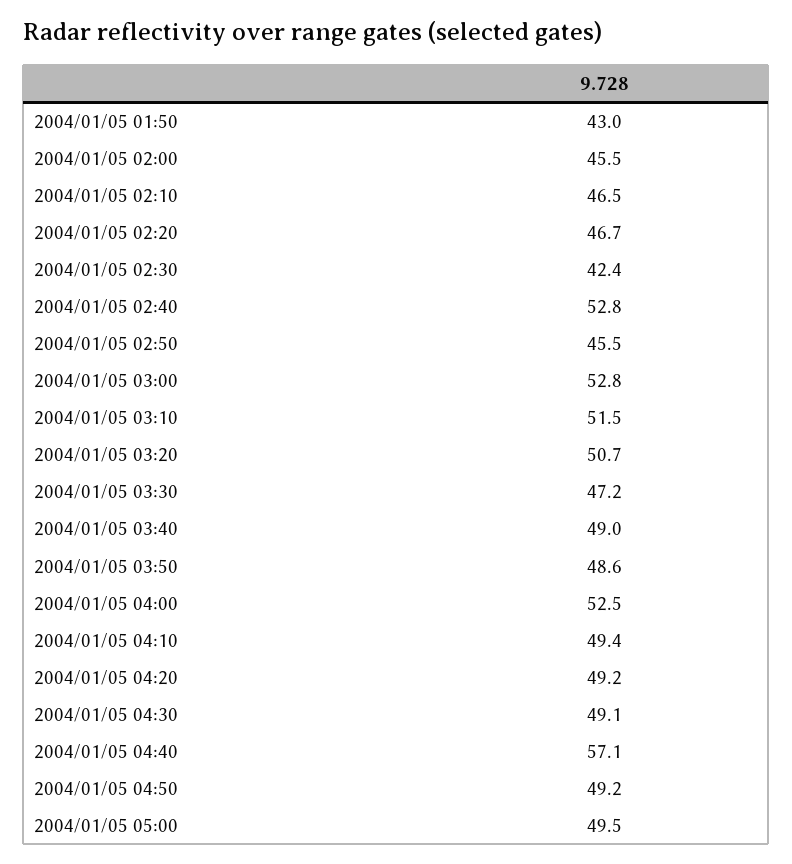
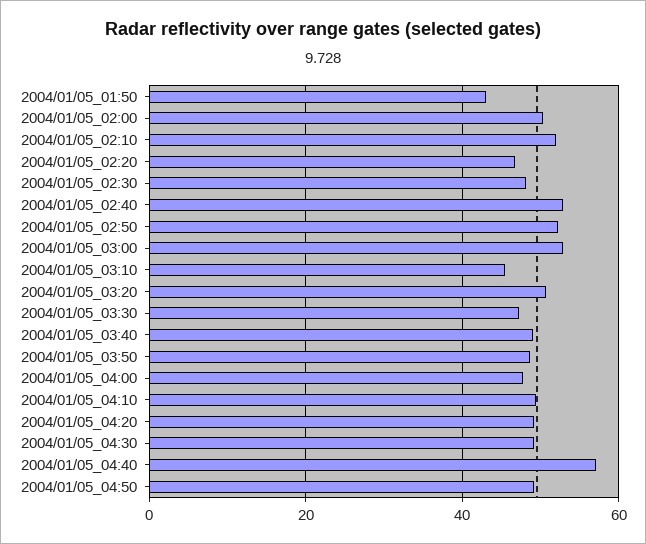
  {
    "2004/01/05 01:50": 43,
-   "2004/01/05 02:00": 45.5,
+   "2004/01/05 02:00": 50,
-   "2004/01/05 02:10": 46.5,
+   "2004/01/05 02:10": 52,
    "2004/01/05 02:20": 46.7,
-   "2004/01/05 02:30": 42.4,
+   "2004/01/05 02:30": 48,
    "2004/01/05 02:40": 52.8,
-   "2004/01/05 02:50": 45.5,
+   "2004/01/05 02:50": 52,
    "2004/01/05 03:00": 52.8,
-   "2004/01/05 03:10": 51.5,
+   "2004/01/05 03:10": 46,
    "2004/01/05 03:20": 50.7,
    "2004/01/05 03:30": 47.2,
    "2004/01/05 03:40": 49,
    "2004/01/05 03:50": 48.6,
-   "2004/01/05 04:00": 52.5,
+   "2004/01/05 04:00": 48,
    "2004/01/05 04:10": 49.4,
    "2004/01/05 04:20": 49.2,
    "2004/01/05 04:30": 49.1,
    "2004/01/05 04:40": 57.1,
-   "2004/01/05 04:50": 49.2,
+   "2004/01/05 04:50": 49.2
-   "2004/01/05 05:00": 49.5
  }

